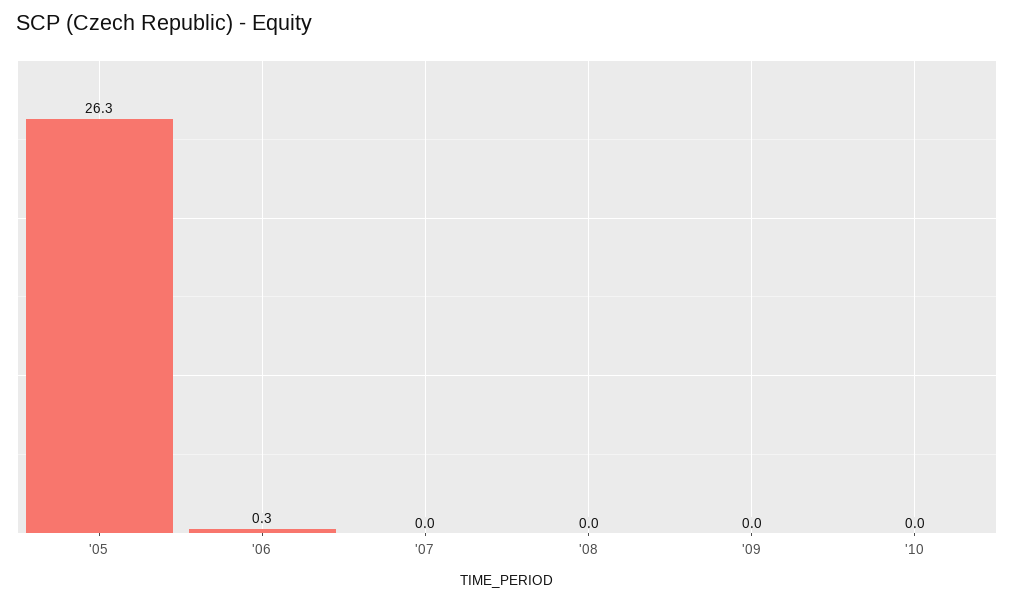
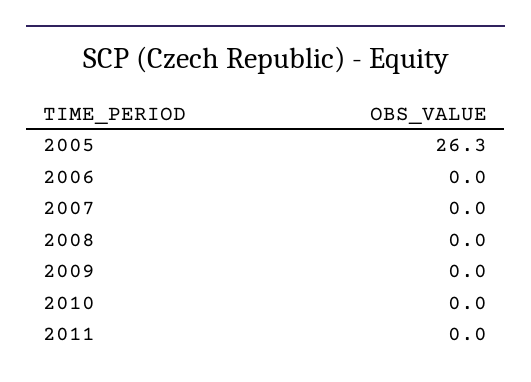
  {
    "'05": 26.3,
-   "'06": 0.3,
+   "'06": 0,
    "'07": 0,
    "'08": 0,
    "'09": 0,
-   "'10": 0
+   "'10": 0,
+   "2011": 0
  }

